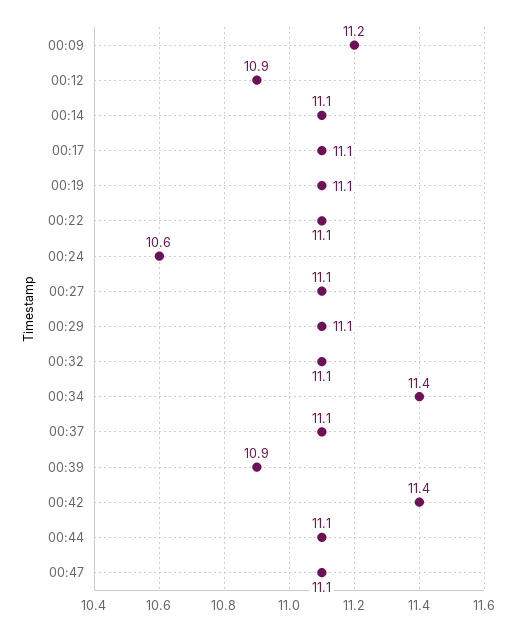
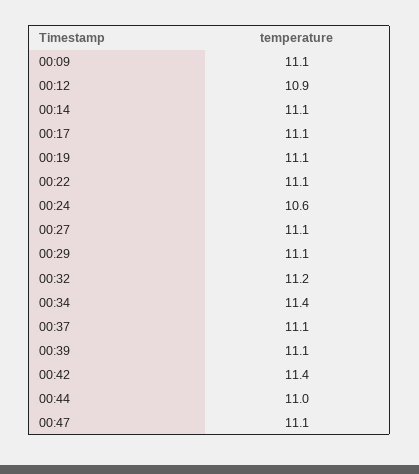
  {
-   "00:09": 11.2,
+   "00:09": 11.1,
    "00:12": 10.9,
    "00:14": 11.1,
    "00:17": 11.1,
    "00:19": 11.1,
    "00:22": 11.1,
    "00:24": 10.6,
    "00:27": 11.1,
    "00:29": 11.1,
-   "00:32": 11.1,
+   "00:32": 11.2,
    "00:34": 11.4,
    "00:37": 11.1,
-   "00:39": 10.9,
+   "00:39": 11.1,
    "00:42": 11.4,
-   "00:44": 11.1,
+   "00:44": 11,
    "00:47": 11.1
  }

